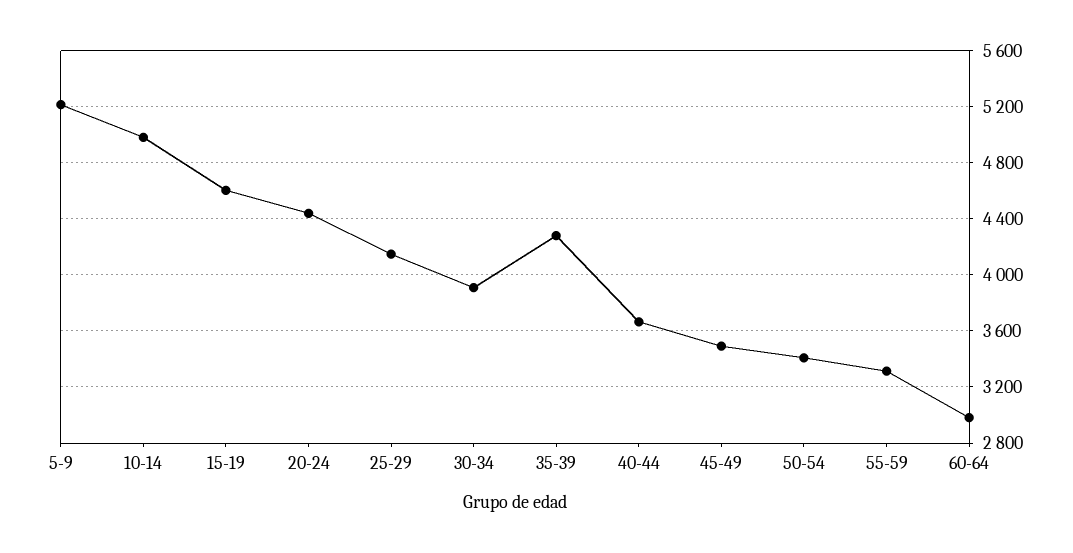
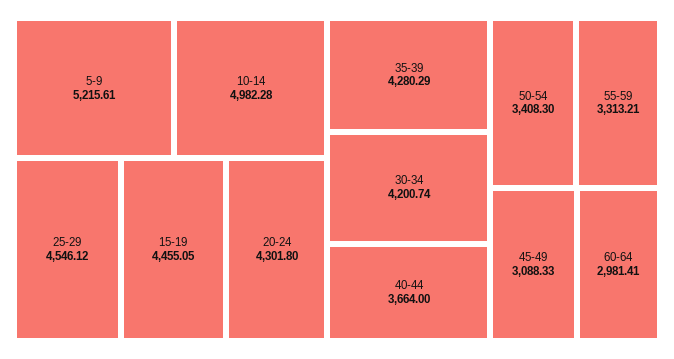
  {
    "5-9": 5215.61,
    "10-14": 4982.28,
-   "15-19": 4600,
+   "15-19": 4455.05,
-   "20-24": 4450,
+   "20-24": 4301.8,
-   "25-29": 4150,
+   "25-29": 4546.12,
-   "30-34": 3900,
+   "30-34": 4200.74,
    "35-39": 4280.29,
    "40-44": 3664,
-   "45-49": 3500,
+   "45-49": 3088.33,
    "50-54": 3408.3,
    "55-59": 3313.21,
    "60-64": 2981.41
  }

